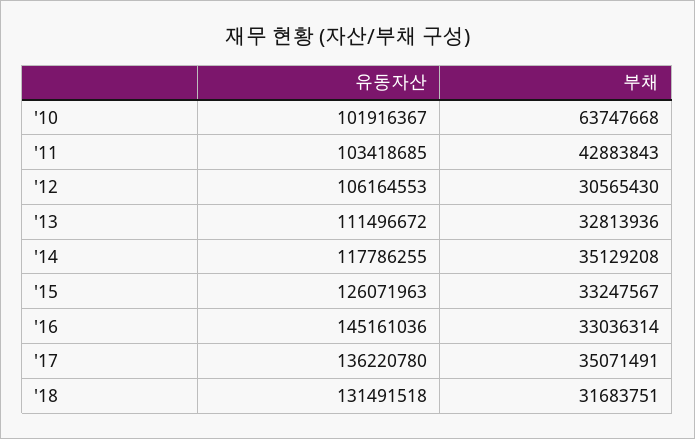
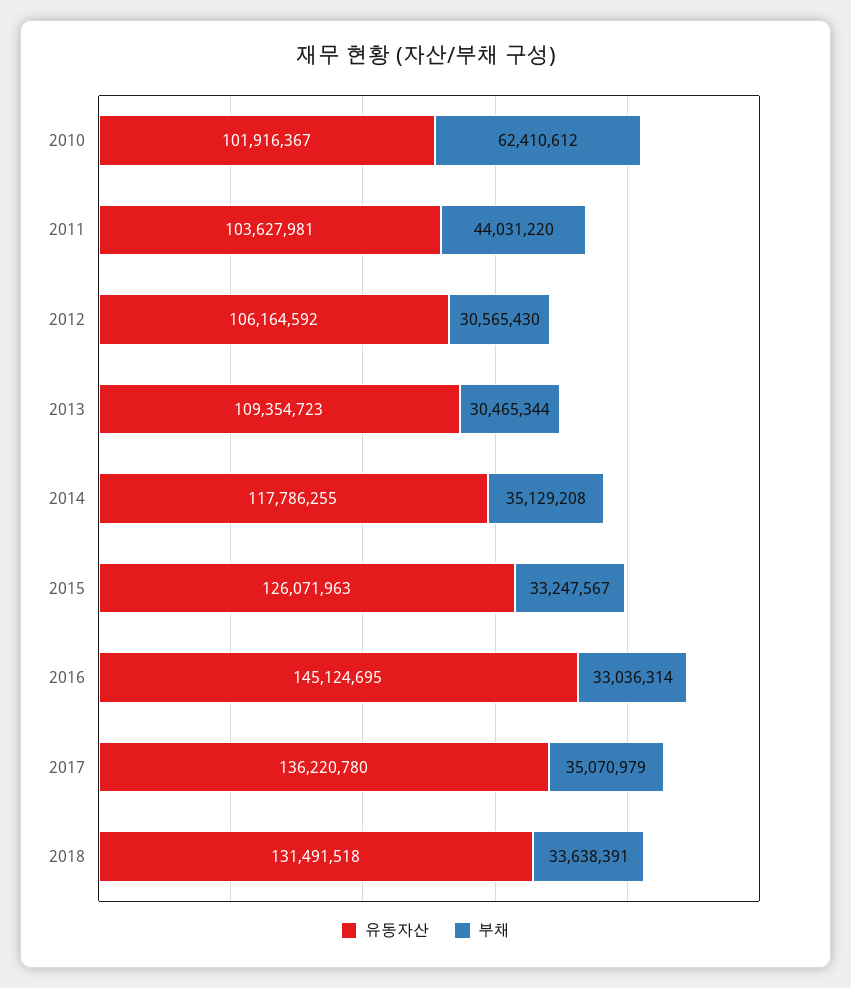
  {
    "유동자산": {
      "'10": 101916367,
-     "'11": 103418685,
+     "'11": 103627981,
-     "'12": 106164553,
+     "'12": 106164592,
-     "'13": 111496672,
+     "'13": 109354723,
      "'14": 117786255,
      "'15": 126071963,
-     "'16": 145161036,
+     "'16": 145124695,
      "'17": 136220780,
      "'18": 131491518
    },
    "부채": {
-     "'10": 63747668,
+     "'10": 62410612,
-     "'11": 42883843,
+     "'11": 44031220,
      "'12": 30565430,
-     "'13": 32813936,
+     "'13": 30465344,
      "'14": 35129208,
      "'15": 33247567,
      "'16": 33036314,
-     "'17": 35071491,
+     "'17": 35070979,
-     "'18": 31683751
+     "'18": 33638391
    }
  }

